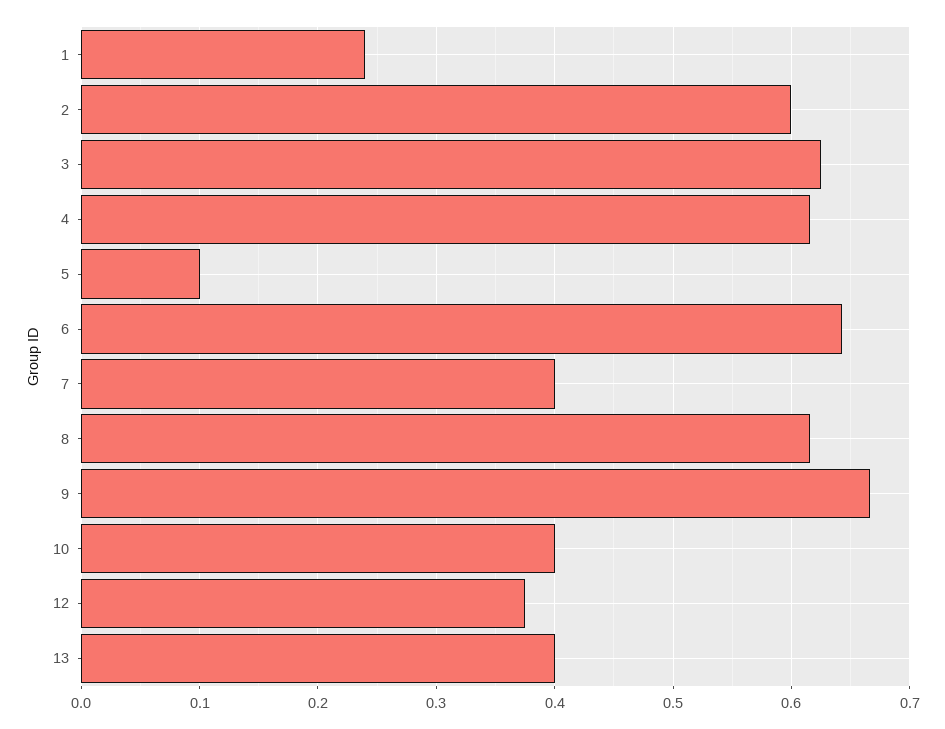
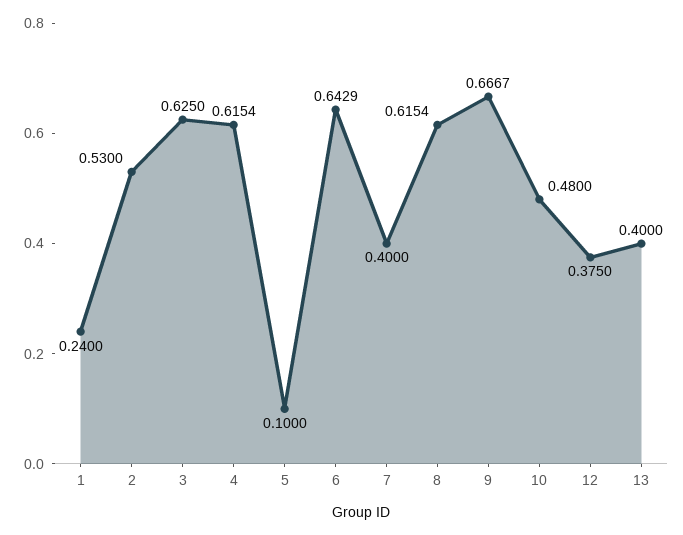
  {
    "1": 0.24,
-   "2": 0.6,
+   "2": 0.53,
    "3": 0.625,
    "4": 0.6154,
    "5": 0.1,
    "6": 0.6429,
    "7": 0.4,
    "8": 0.6154,
    "9": 0.6667,
-   "10": 0.4,
+   "10": 0.48,
    "12": 0.375,
    "13": 0.4
  }

